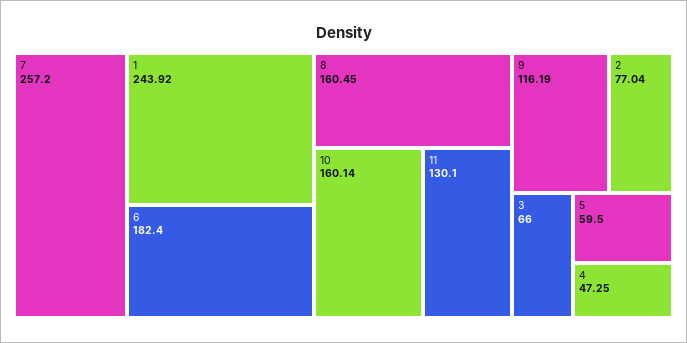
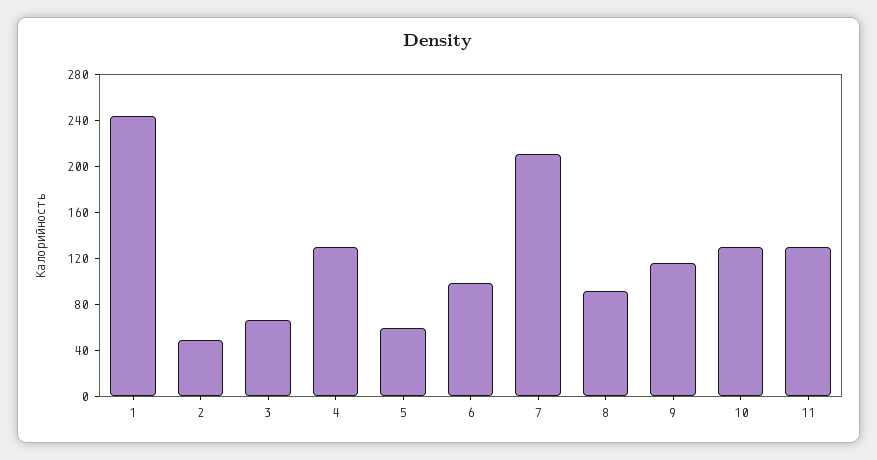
  {
-   "7": 257.2,
+   "7": 210,
    "1": 243.92,
-   "6": 182.4,
+   "6": 100,
-   "8": 160.45,
+   "8": 90,
-   "10": 160.14,
+   "10": 130,
    "11": 130.1,
    "9": 116.19,
-   "2": 77.04,
+   "2": 50,
    "3": 66,
    "5": 59.5,
-   "4": 47.25
+   "4": 130
  }

